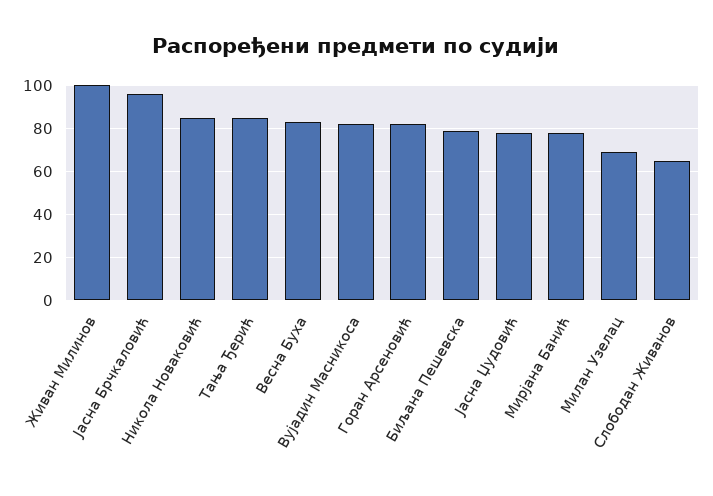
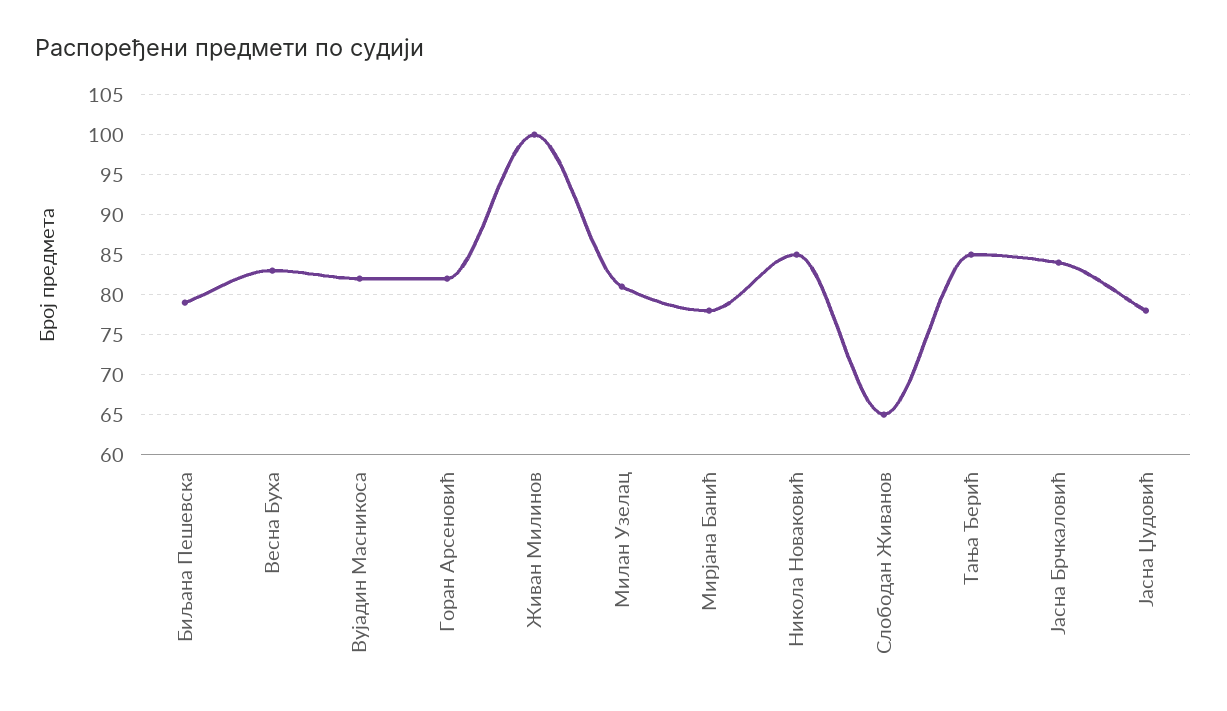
  {
    "Живан Милинов": 100,
-   "Јасна Брчкаловић": 95,
+   "Јасна Брчкаловић": 84,
    "Никола Новаковић": 85,
    "Тања Ђерић": 85,
    "Весна Буха": 83,
    "Вујадин Масникоса": 82,
    "Горан Арсеновић": 82,
    "Биљана Пешевска": 79,
    "Јасна Џудовић": 78,
    "Мирјана Банић": 78,
-   "Милан Узелац": 70,
+   "Милан Узелац": 81,
    "Слободан Живанов": 65
  }

